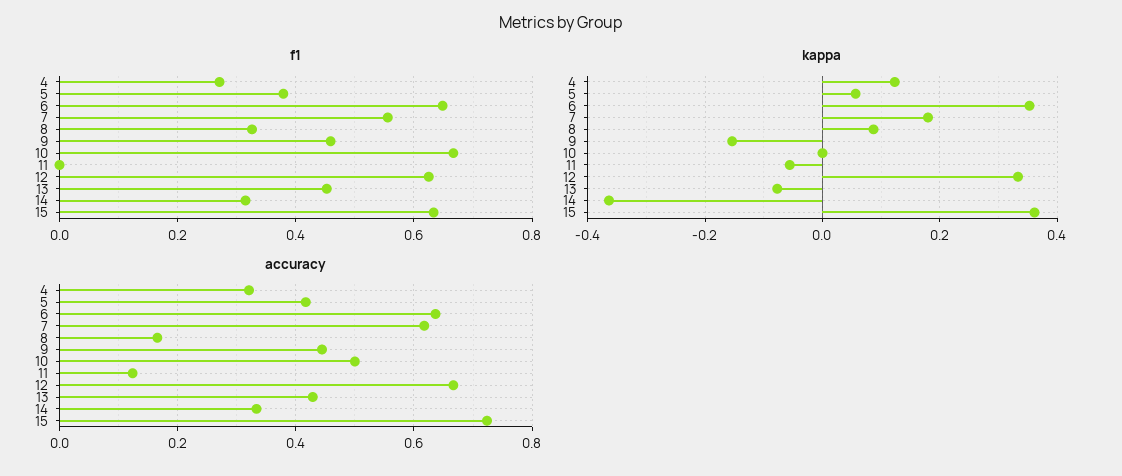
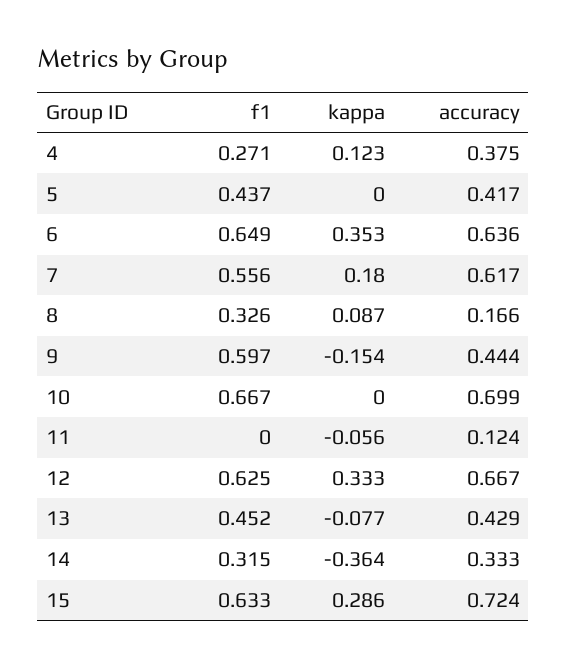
  {
    "f1": {
      "4": 0.271,
-     "5": 0.38,
+     "5": 0.437,
      "6": 0.649,
      "7": 0.556,
      "8": 0.326,
-     "9": 0.46,
+     "9": 0.597,
      "10": 0.667,
      "11": 0,
      "12": 0.625,
      "13": 0.452,
      "14": 0.315,
      "15": 0.633
    },
    "kappa": {
      "4": 0.123,
-     "5": 0.06,
+     "5": 0,
      "6": 0.353,
      "7": 0.18,
      "8": 0.087,
      "9": -0.154,
      "10": 0,
      "11": -0.056,
      "12": 0.333,
      "13": -0.077,
      "14": -0.364,
-     "15": 0.36
+     "15": 0.286
    },
    "accuracy": {
-     "4": 0.32,
+     "4": 0.375,
      "5": 0.417,
      "6": 0.636,
      "7": 0.617,
      "8": 0.166,
      "9": 0.444,
-     "10": 0.5,
+     "10": 0.699,
      "11": 0.124,
      "12": 0.667,
      "13": 0.429,
      "14": 0.333,
      "15": 0.724
    }
  }

